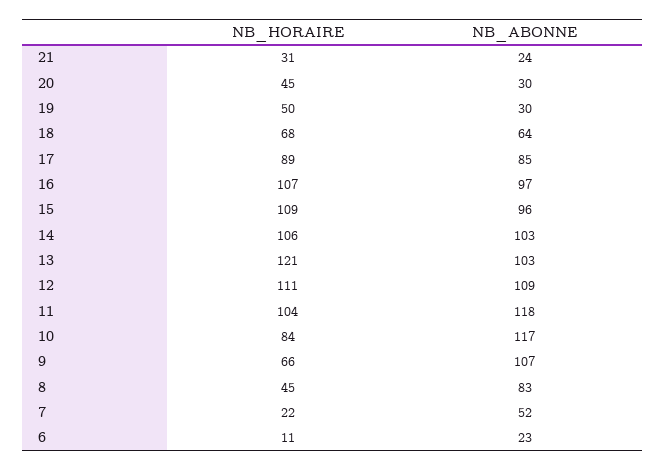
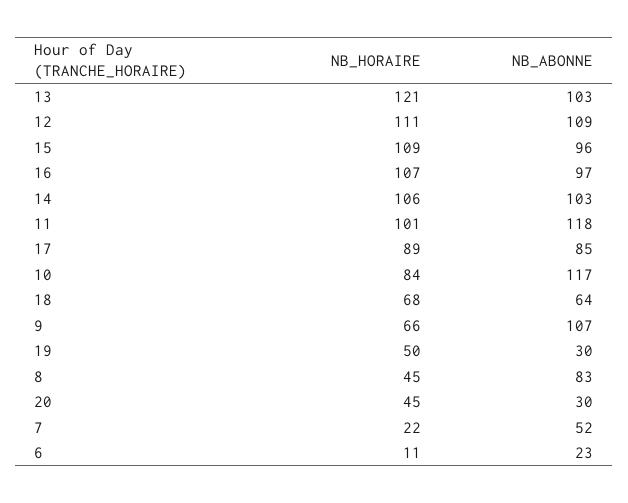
  {
    "NB_HORAIRE": {
-     "21": 31,
      "20": 45,
      "19": 50,
      "18": 68,
      "17": 89,
      "16": 107,
      "15": 109,
      "14": 106,
      "13": 121,
      "12": 111,
-     "11": 104,
+     "11": 101,
      "10": 84,
      "9": 66,
      "8": 45,
      "7": 22,
      "6": 11
    },
    "NB_ABONNE": {
-     "21": 24,
      "20": 30,
      "19": 30,
      "18": 64,
      "17": 85,
      "16": 97,
      "15": 96,
      "14": 103,
      "13": 103,
      "12": 109,
      "11": 118,
      "10": 117,
      "9": 107,
      "8": 83,
      "7": 52,
      "6": 23
    }
  }

